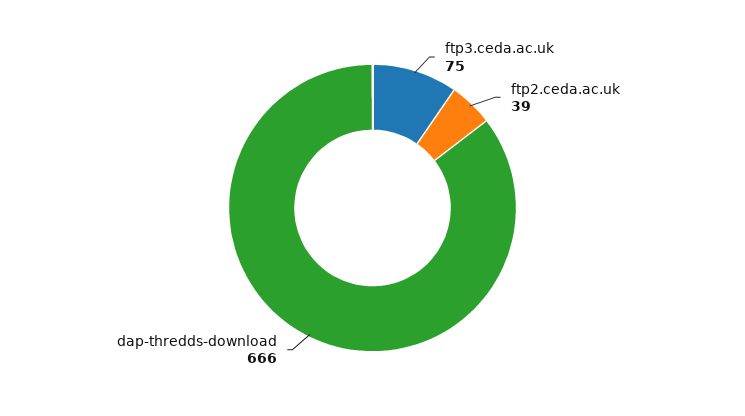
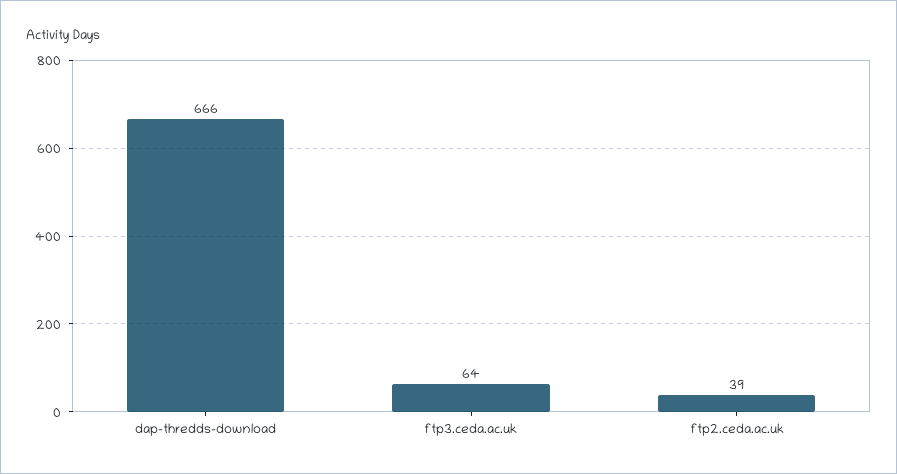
  {
-   "ftp3.ceda.ac.uk": 75,
+   "ftp3.ceda.ac.uk": 64,
    "ftp2.ceda.ac.uk": 39,
    "dap-thredds-download": 666
  }

